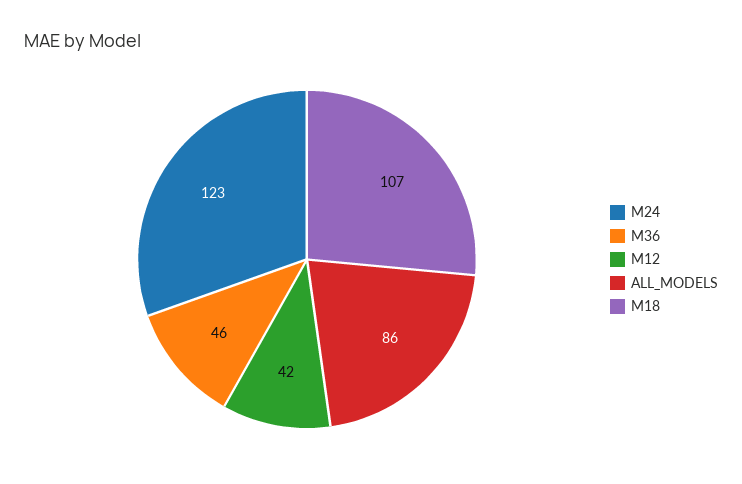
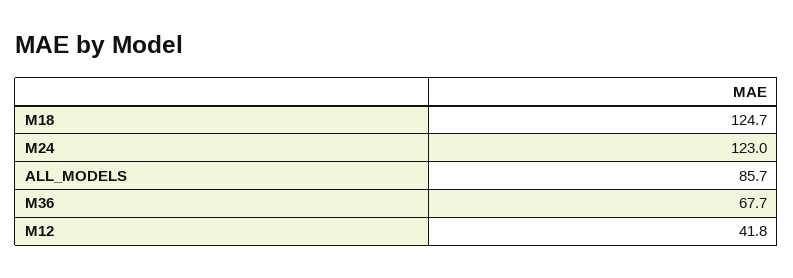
  {
    "M24": 123,
-   "M36": 46,
+   "M36": 67.7,
    "M12": 41.8,
    "ALL_MODELS": 85.7,
-   "M18": 107
+   "M18": 124.7
  }

